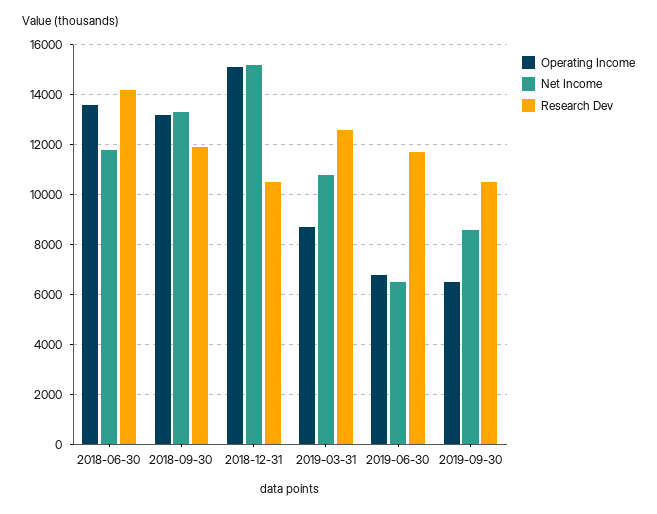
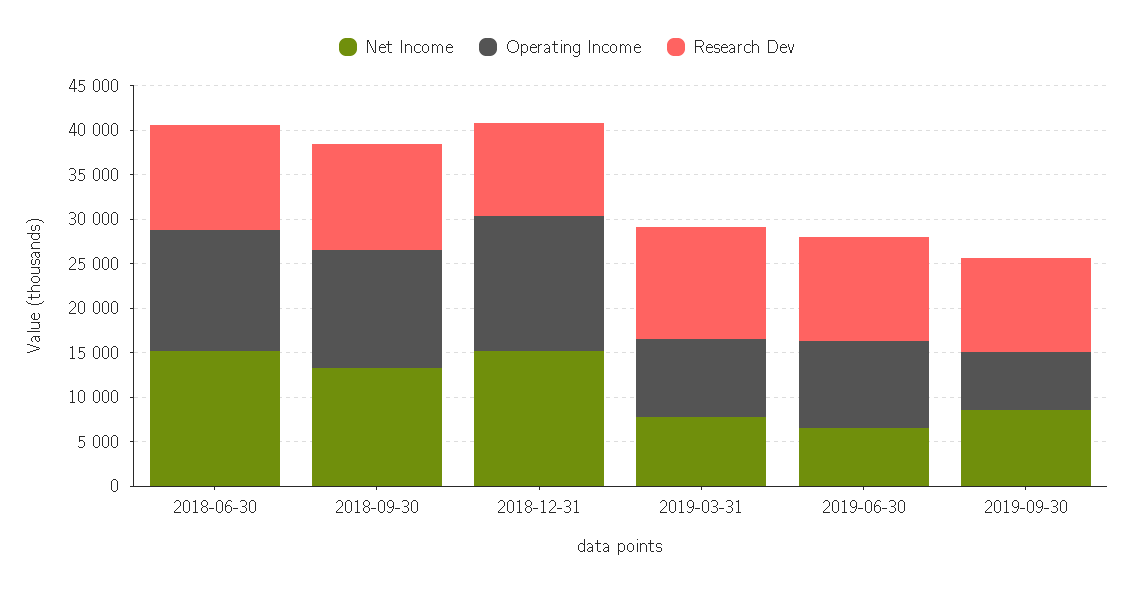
  {
    "Operating Income": {
      "2018-06-30": 13500,
      "2018-09-30": 13250,
      "2018-12-31": 15000,
      "2019-03-31": 8750,
-     "2019-06-30": 6750,
+     "2019-06-30": 10000,
      "2019-09-30": 6500
    },
    "Net Income": {
-     "2018-06-30": 11750,
+     "2018-06-30": 15000,
      "2018-09-30": 13250,
      "2018-12-31": 15250,
-     "2019-03-31": 10750,
+     "2019-03-31": 8000,
      "2019-06-30": 6500,
      "2019-09-30": 8500
    },
    "Research Dev": {
-     "2018-06-30": 14250,
+     "2018-06-30": 12000,
      "2018-09-30": 12000,
      "2018-12-31": 10500,
      "2019-03-31": 12500,
      "2019-06-30": 11750,
      "2019-09-30": 10500
    }
  }

